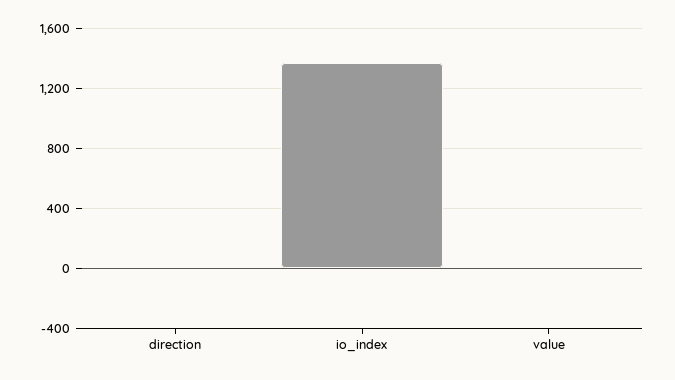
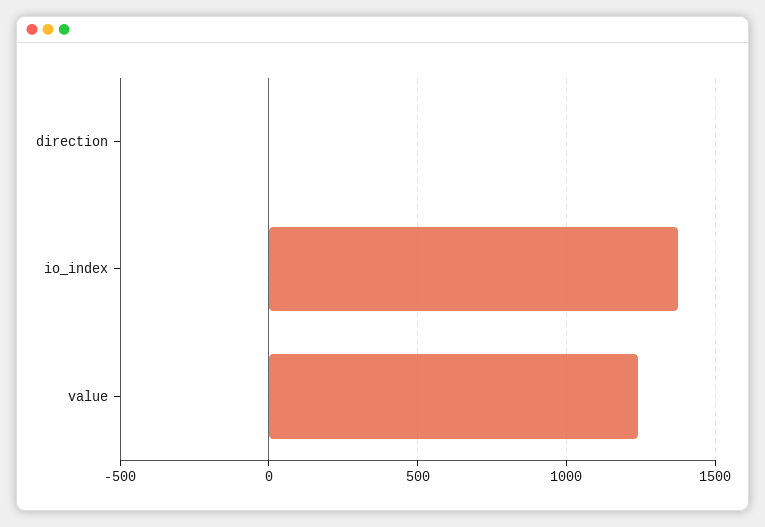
  {
    "direction": 0,
    "io_index": 1350,
-   "value": 0
+   "value": 1250
  }

